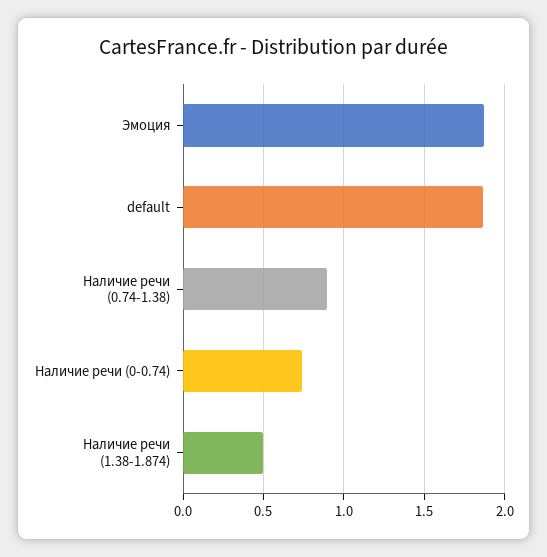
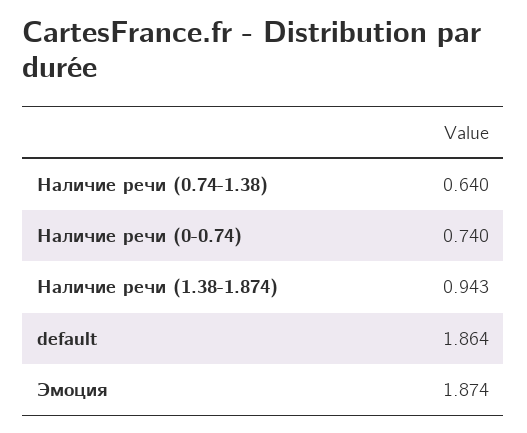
  {
    "Эмоция": 1.874,
    "default": 1.864,
-   "Наличие речи (0.74-1.38)": 0.9,
+   "Наличие речи (0.74-1.38)": 0.64,
    "Наличие речи (0-0.74)": 0.74,
-   "Наличие речи (1.38-1.874)": 0.5
+   "Наличие речи (1.38-1.874)": 0.943
  }

